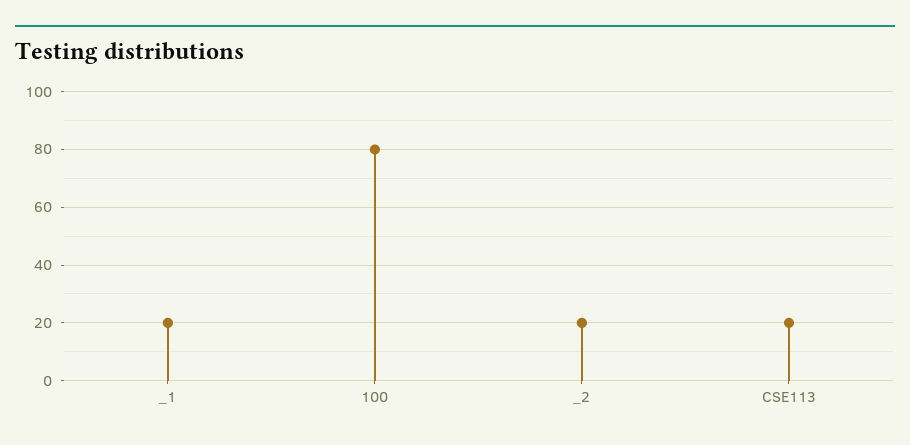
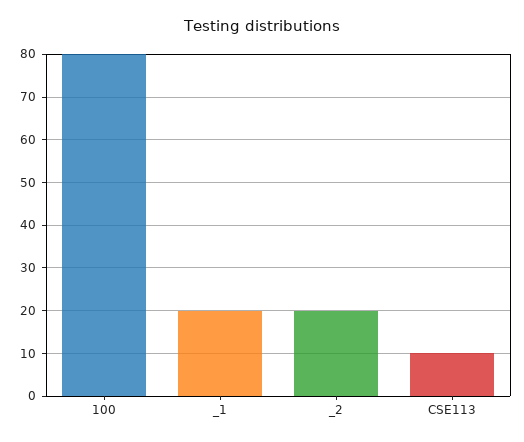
  {
    "_1": 20,
    "100": 80,
    "_2": 20,
-   "CSE113": 20
+   "CSE113": 10
  }

